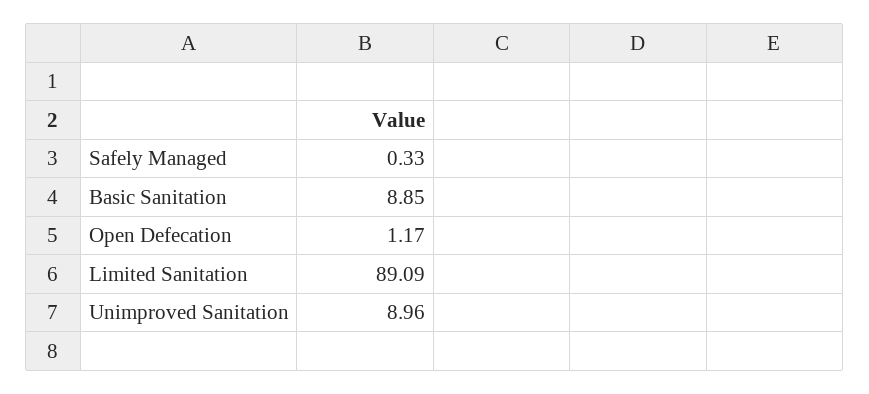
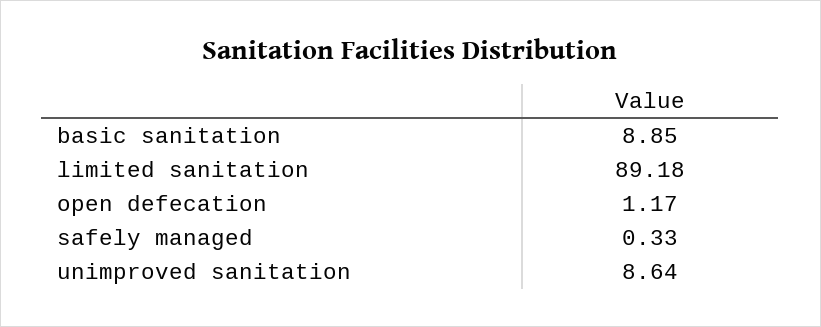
  {
    "Safely Managed": 0.33,
    "Basic Sanitation": 8.85,
    "Open Defecation": 1.17,
-   "Limited Sanitation": 89.09,
+   "Limited Sanitation": 89.18,
-   "Unimproved Sanitation": 8.96
+   "Unimproved Sanitation": 8.64
  }

